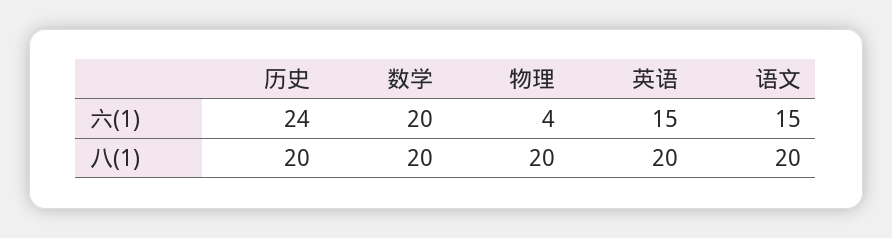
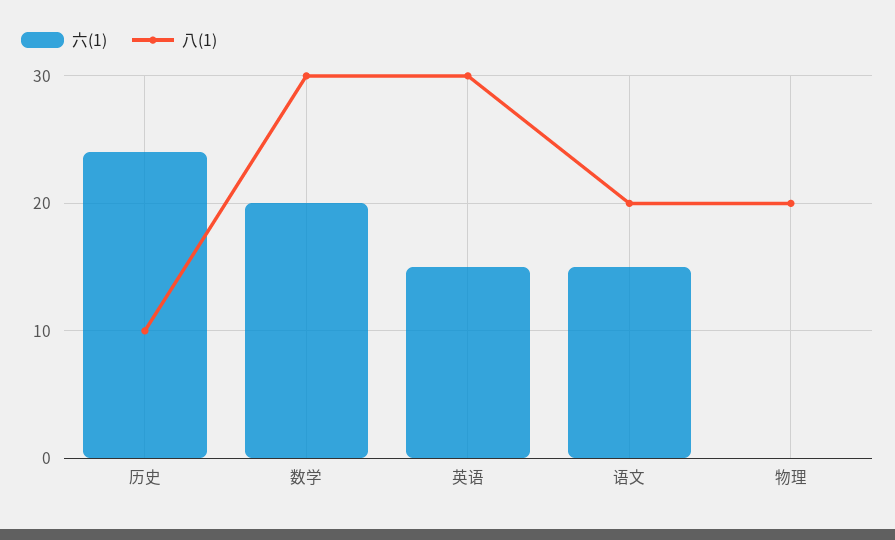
  {
    "六(1)": {
      "历史": 24,
      "数学": 20,
-     "物理": 4,
+     "物理": 0,
      "英语": 15,
      "语文": 15
    },
    "八(1)": {
-     "历史": 20,
+     "历史": 10,
-     "数学": 20,
+     "数学": 30,
      "物理": 20,
-     "英语": 20,
+     "英语": 30,
      "语文": 20
    }
  }

